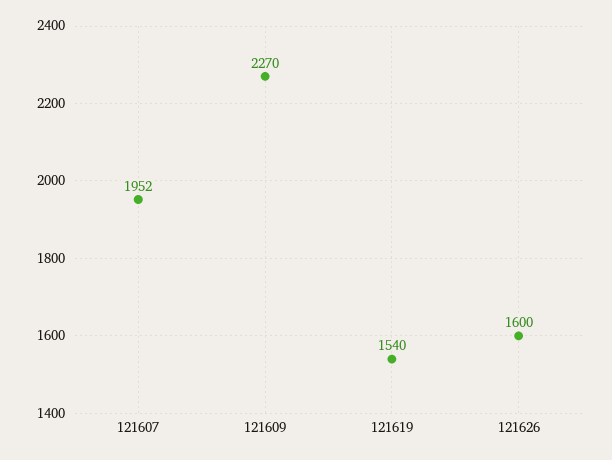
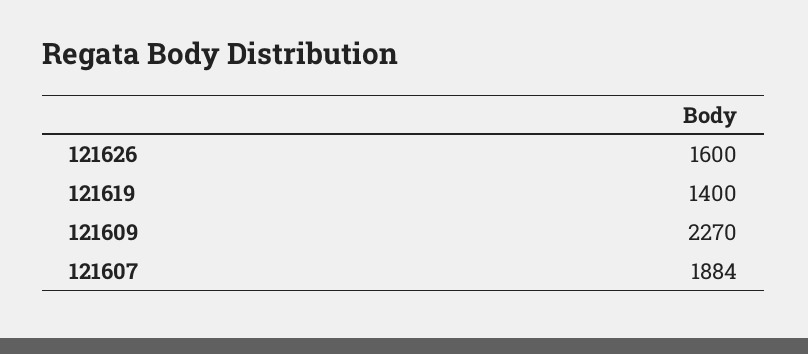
  {
-   "121607": 1952,
+   "121607": 1884,
    "121609": 2270,
-   "121619": 1540,
+   "121619": 1400,
    "121626": 1600
  }

